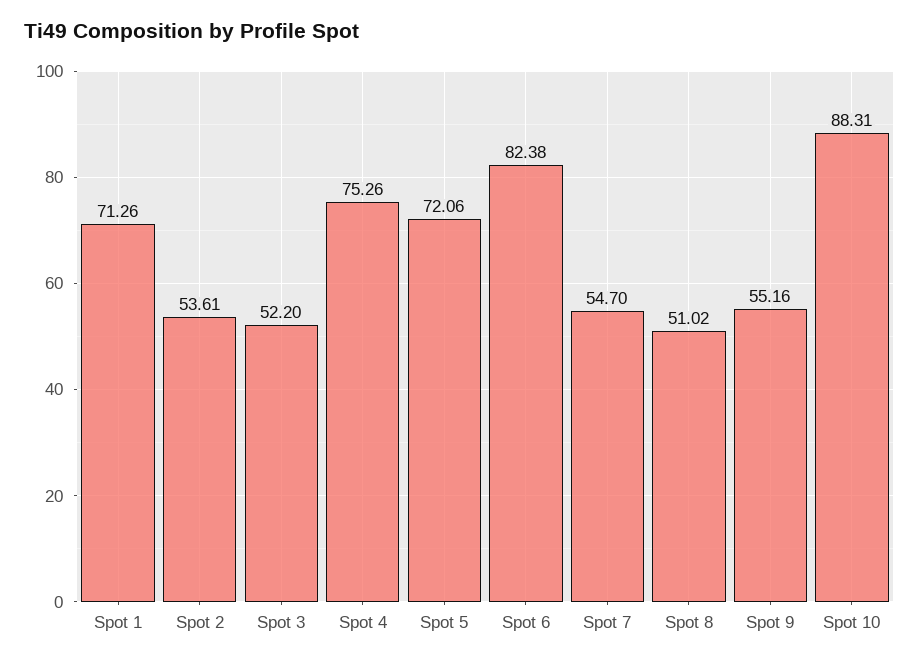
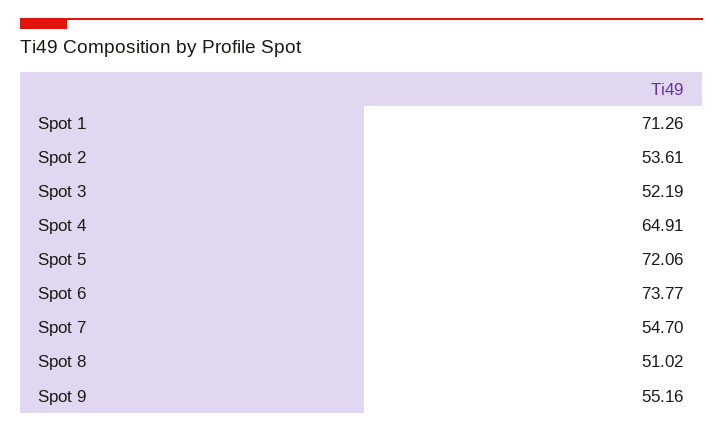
  {
    "Spot 1": 71.26,
    "Spot 2": 53.61,
-   "Spot 3": 52.2,
+   "Spot 3": 52.19,
-   "Spot 4": 75.26,
+   "Spot 4": 64.91,
    "Spot 5": 72.06,
-   "Spot 6": 82.38,
+   "Spot 6": 73.77,
    "Spot 7": 54.7,
    "Spot 8": 51.02,
-   "Spot 9": 55.16,
+   "Spot 9": 55.16
-   "Spot 10": 88.31
  }

